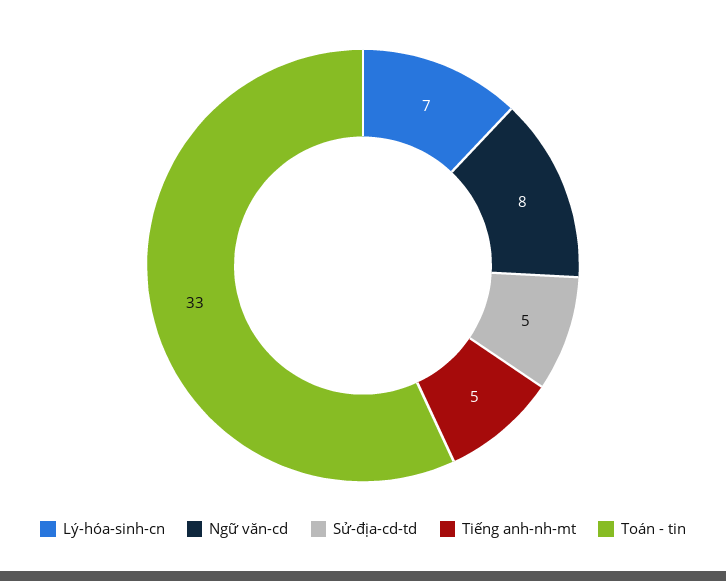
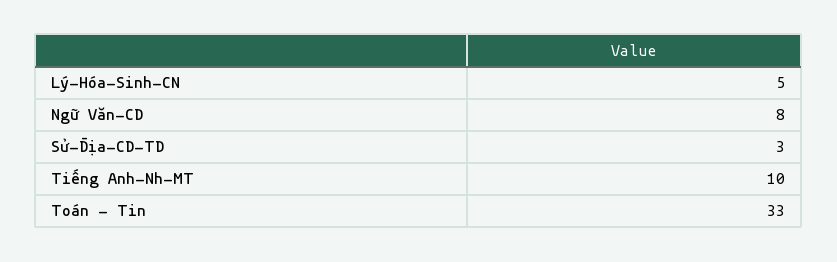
  {
-   "Lý-hóa-sinh-cn": 7,
+   "Lý-hóa-sinh-cn": 5,
    "Ngữ văn-cd": 8,
-   "Sử-địa-cd-td": 5,
+   "Sử-địa-cd-td": 3,
-   "Tiếng anh-nh-mt": 5,
+   "Tiếng anh-nh-mt": 10,
    "Toán - tin": 33
  }

